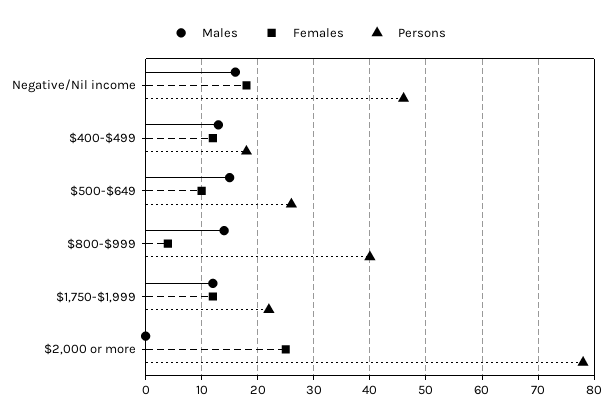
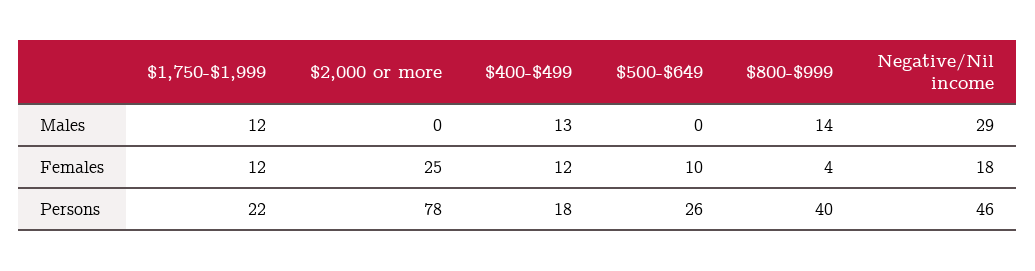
  {
    "Males": {
-     "Negative/Nil income": 15,
+     "Negative/Nil income": 29,
      "$400-$499": 13,
-     "$500-$649": 15,
+     "$500-$649": 0,
      "$800-$999": 14,
      "$1,750-$1,999": 12,
      "$2,000 or more": 0
    },
    "Females": {
      "Negative/Nil income": 18,
      "$400-$499": 12,
      "$500-$649": 10,
      "$800-$999": 4,
      "$1,750-$1,999": 12,
      "$2,000 or more": 25
    },
    "Persons": {
      "Negative/Nil income": 46,
      "$400-$499": 18,
      "$500-$649": 26,
      "$800-$999": 40,
      "$1,750-$1,999": 22,
      "$2,000 or more": 78
    }
  }

